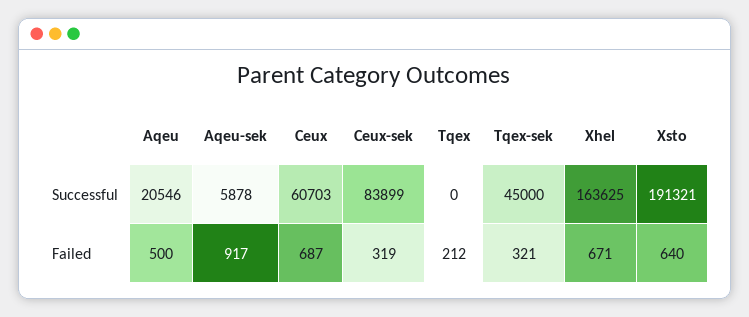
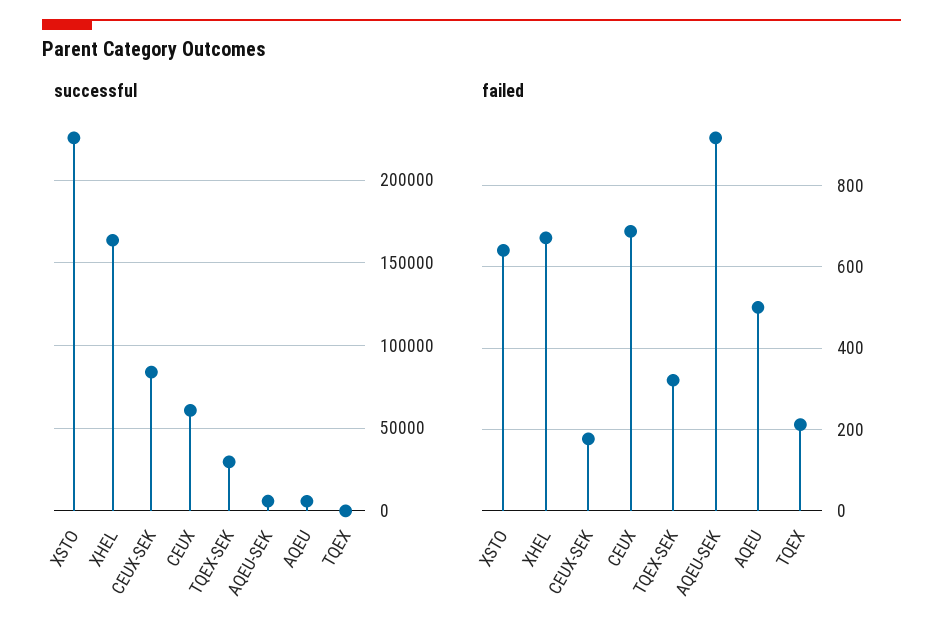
  {
    "Successful": {
-     "Aqeu": 20546,
+     "Aqeu": 5000,
      "Aqeu-sek": 5878,
      "Ceux": 60703,
      "Ceux-sek": 83899,
      "Tqex": 0,
-     "Tqex-sek": 45000,
+     "Tqex-sek": 30000,
      "Xhel": 163625,
-     "Xsto": 191321
+     "Xsto": 225000
    },
    "Failed": {
      "Aqeu": 500,
      "Aqeu-sek": 917,
      "Ceux": 687,
-     "Ceux-sek": 319,
+     "Ceux-sek": 180,
      "Tqex": 212,
      "Tqex-sek": 321,
      "Xhel": 671,
      "Xsto": 640
    }
  }

